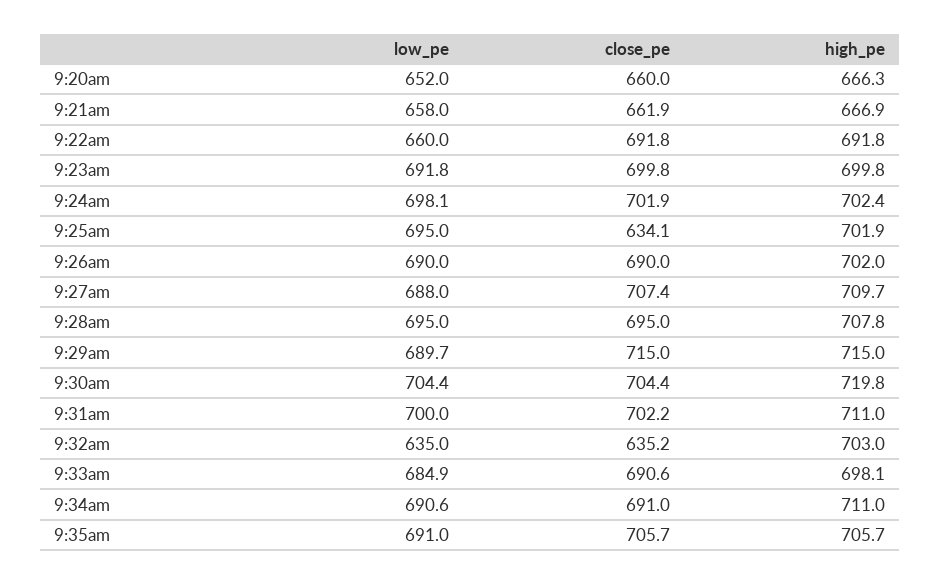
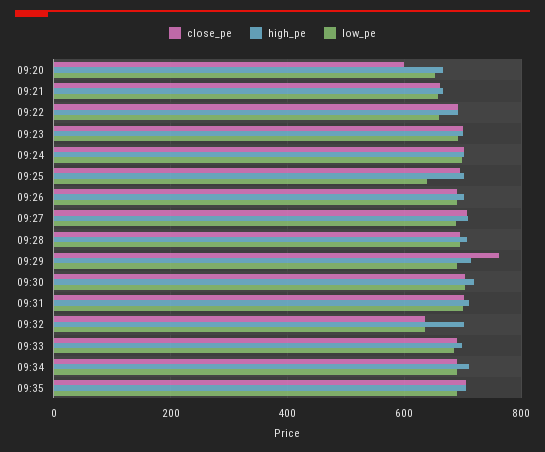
  {
    "low_pe": {
      "9:20am": 652,
      "9:21am": 658,
      "9:22am": 660,
      "9:23am": 691.8,
      "9:24am": 698.1,
-     "9:25am": 695,
+     "9:25am": 640,
      "9:26am": 690,
      "9:27am": 688,
      "9:28am": 695,
      "9:29am": 689.7,
      "9:30am": 704.4,
      "9:31am": 700,
      "9:32am": 635,
      "9:33am": 684.9,
      "9:34am": 690.6,
      "9:35am": 691
    },
    "close_pe": {
-     "9:20am": 660,
+     "9:20am": 600,
      "9:21am": 661.9,
      "9:22am": 691.8,
      "9:23am": 699.8,
      "9:24am": 701.9,
-     "9:25am": 634.1,
+     "9:25am": 700,
      "9:26am": 690,
      "9:27am": 707.4,
      "9:28am": 695,
-     "9:29am": 715,
+     "9:29am": 760,
      "9:30am": 704.4,
      "9:31am": 702.2,
      "9:32am": 635.2,
      "9:33am": 690.6,
      "9:34am": 691,
      "9:35am": 705.7
    },
    "high_pe": {
      "9:20am": 666.3,
      "9:21am": 666.9,
      "9:22am": 691.8,
      "9:23am": 699.8,
      "9:24am": 702.4,
      "9:25am": 701.9,
      "9:26am": 702,
      "9:27am": 709.7,
      "9:28am": 707.8,
      "9:29am": 715,
      "9:30am": 719.8,
      "9:31am": 711,
      "9:32am": 703,
      "9:33am": 698.1,
      "9:34am": 711,
      "9:35am": 705.7
    }
  }

